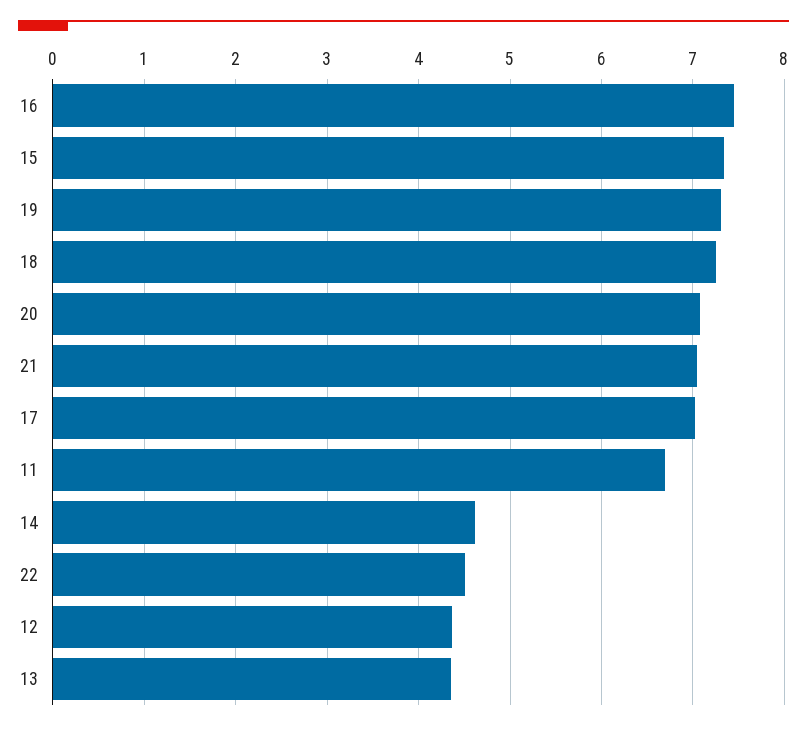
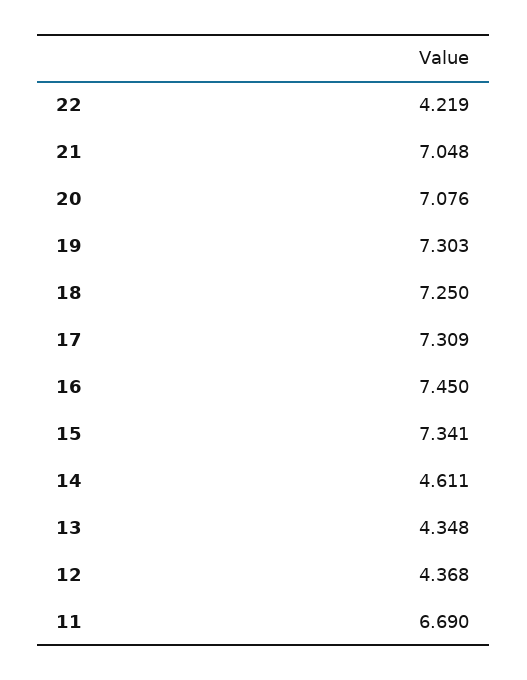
  {
    "16": 7.45,
    "15": 7.341,
    "19": 7.303,
    "18": 7.25,
    "20": 7.076,
    "21": 7.048,
-   "17": 7,
+   "17": 7.309,
    "11": 6.69,
    "14": 4.611,
-   "22": 4.5,
+   "22": 4.219,
    "12": 4.368,
    "13": 4.348
  }

